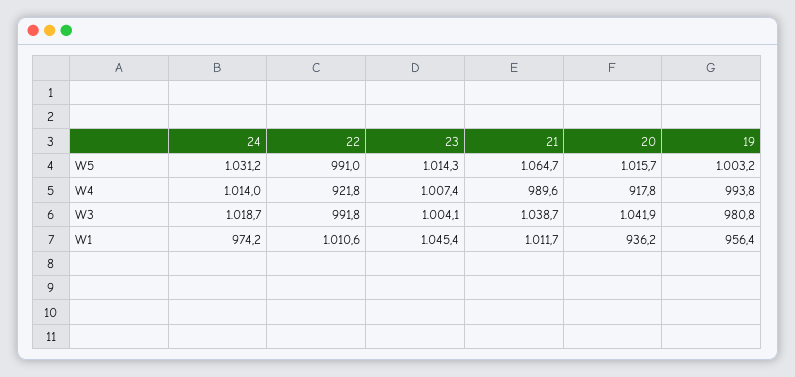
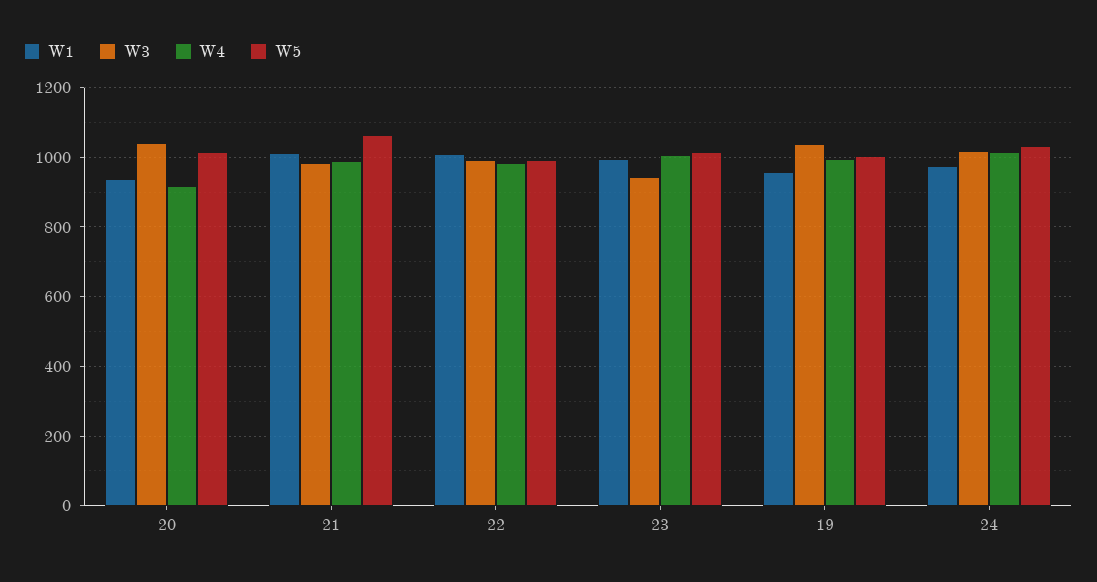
  {
    "W5": {
      "24": 1031.2,
      "22": 991,
      "23": 1014.3,
      "21": 1064.7,
      "20": 1015.7,
      "19": 1003.2
    },
    "W4": {
      "24": 1014,
-     "22": 921.8,
+     "22": 980,
      "23": 1007.4,
      "21": 989.6,
      "20": 917.8,
      "19": 993.8
    },
    "W3": {
      "24": 1018.7,
      "22": 991.8,
-     "23": 1004.1,
+     "23": 940,
-     "21": 1038.7,
+     "21": 980,
      "20": 1041.9,
-     "19": 980.8
+     "19": 1040
    },
    "W1": {
      "24": 974.2,
      "22": 1010.6,
-     "23": 1045.4,
+     "23": 1000,
      "21": 1011.7,
      "20": 936.2,
      "19": 956.4
    }
  }

